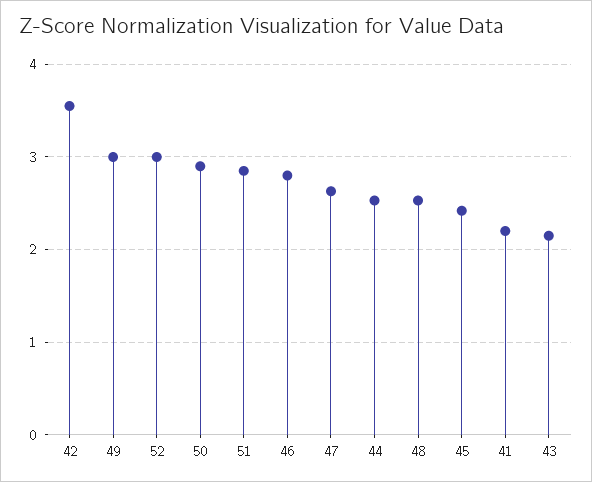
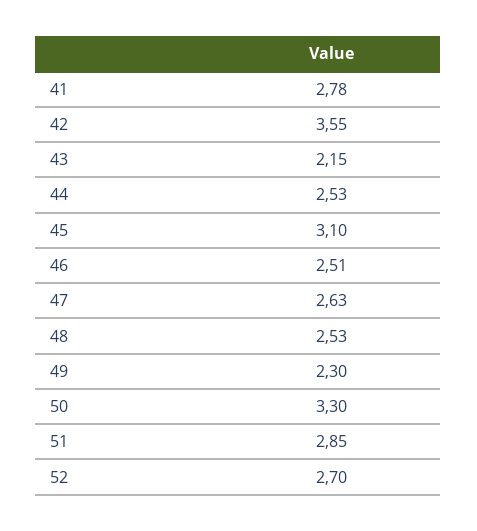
  {
    "42": 3.55,
-   "49": 3,
+   "49": 2.3,
-   "52": 3,
+   "52": 2.7,
-   "50": 2.9,
+   "50": 3.3,
    "51": 2.85,
-   "46": 2.8,
+   "46": 2.51,
    "47": 2.63,
    "44": 2.53,
    "48": 2.53,
-   "45": 2.4,
+   "45": 3.1,
-   "41": 2.2,
+   "41": 2.78,
    "43": 2.15
  }

